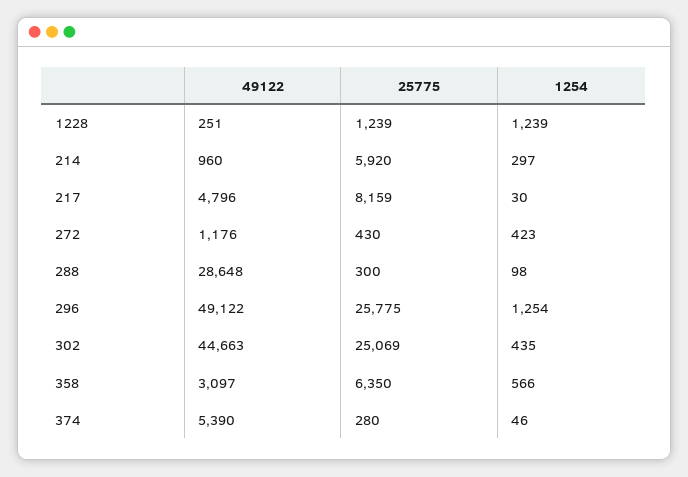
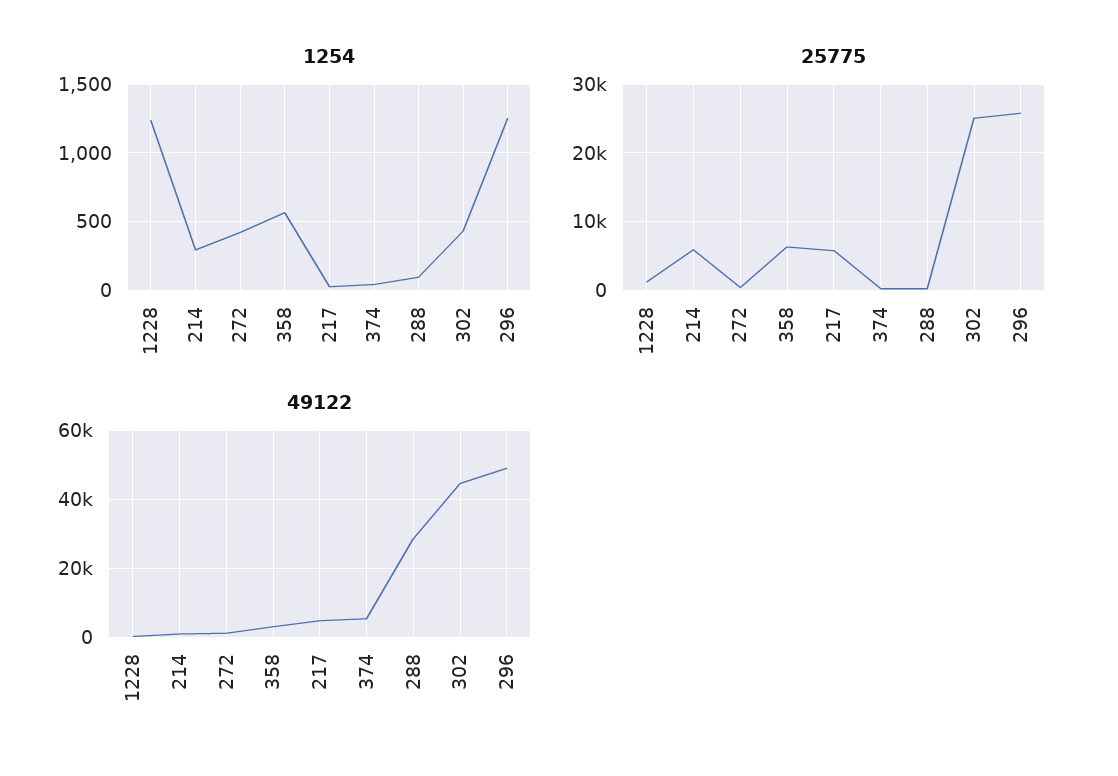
  {
    "49122": {
      "1228": 251,
      "214": 960,
      "217": 4796,
      "272": 1176,
      "288": 28648,
      "296": 49122,
      "302": 44663,
      "358": 3097,
      "374": 5390
    },
    "25775": {
      "1228": 1239,
      "214": 5920,
-     "217": 8159,
+     "217": 6000,
      "272": 430,
      "288": 300,
      "296": 25775,
      "302": 25069,
      "358": 6350,
      "374": 280
    },
    "1254": {
      "1228": 1239,
      "214": 297,
      "217": 30,
      "272": 423,
      "288": 98,
      "296": 1254,
      "302": 435,
      "358": 566,
      "374": 46
    }
  }

